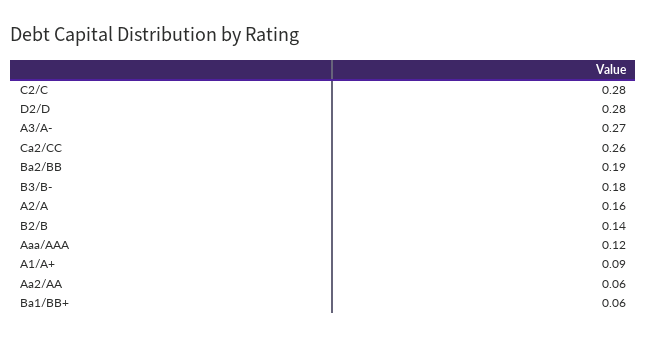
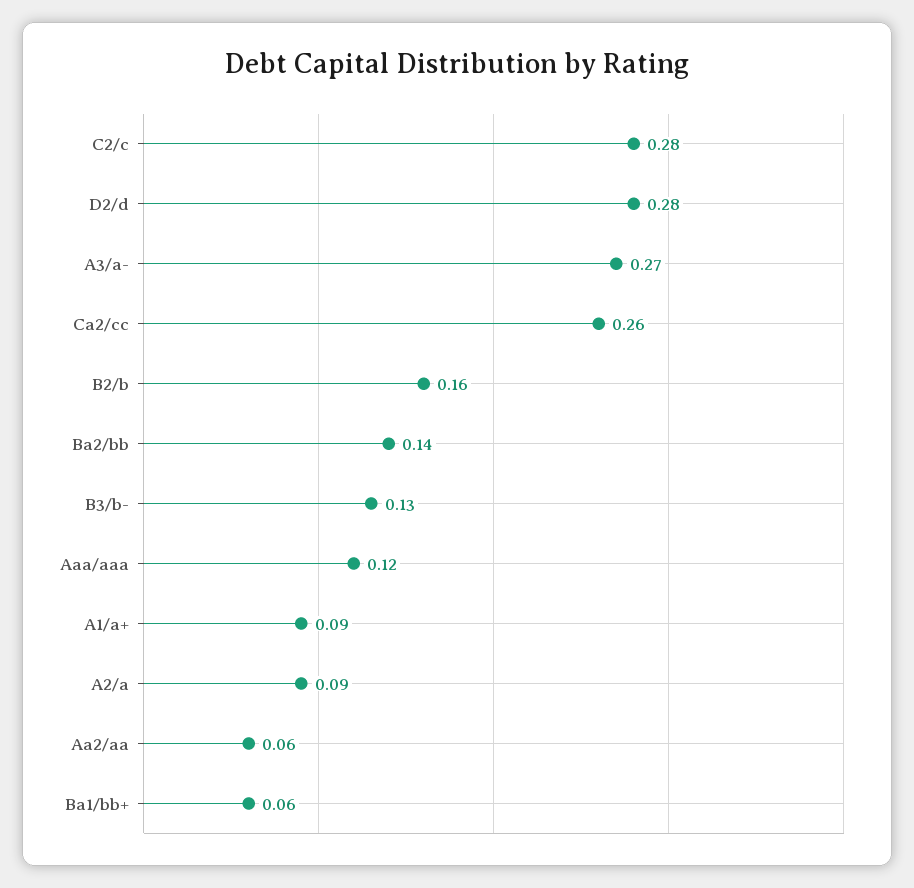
  {
    "C2/C": 0.28,
    "D2/D": 0.28,
    "A3/A-": 0.27,
    "Ca2/CC": 0.26,
-   "Ba2/BB": 0.19,
+   "Ba2/BB": 0.14,
-   "B3/B-": 0.18,
+   "B3/B-": 0.13,
-   "A2/A": 0.16,
+   "A2/A": 0.09,
-   "B2/B": 0.14,
+   "B2/B": 0.16,
    "Aaa/AAA": 0.12,
    "A1/A+": 0.09,
    "Aa2/AA": 0.06,
    "Ba1/BB+": 0.06
  }

